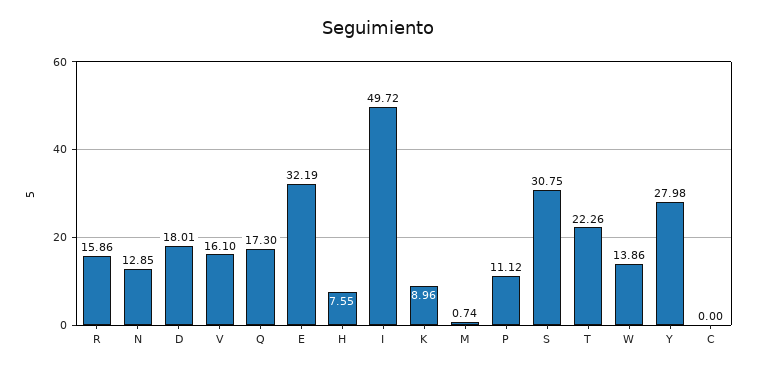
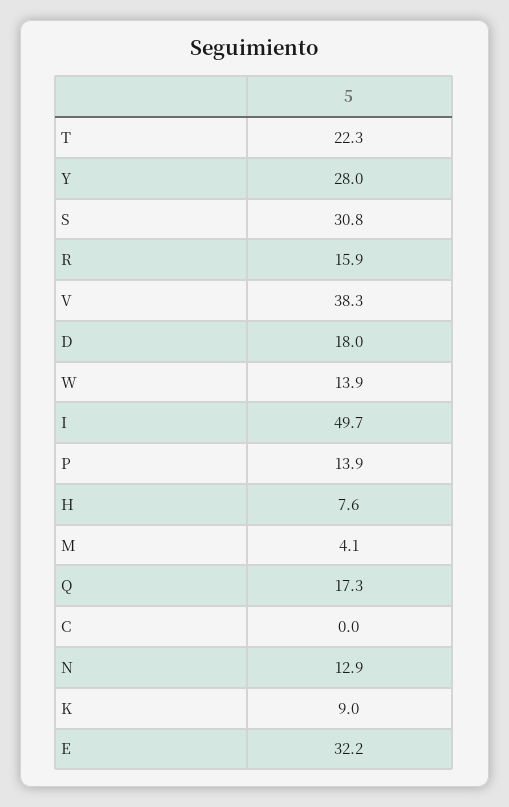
  {
    "R": 15.86,
    "N": 12.85,
    "D": 18.01,
-   "V": 16.1,
+   "V": 38.3,
    "Q": 17.3,
    "E": 32.19,
    "H": 7.55,
    "I": 49.72,
    "K": 8.96,
-   "M": 0.74,
+   "M": 4.1,
-   "P": 11.12,
+   "P": 13.9,
    "S": 30.75,
    "T": 22.26,
    "W": 13.86,
    "Y": 27.98,
    "C": 0
  }

